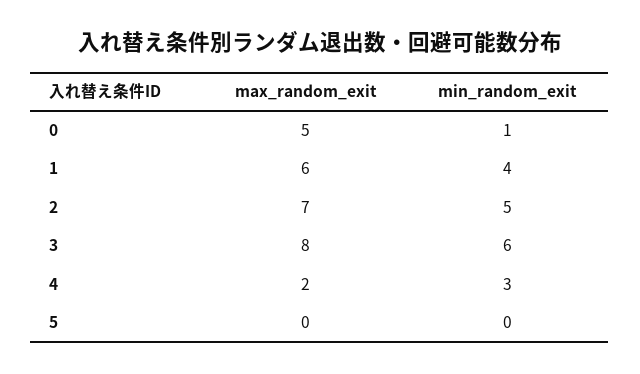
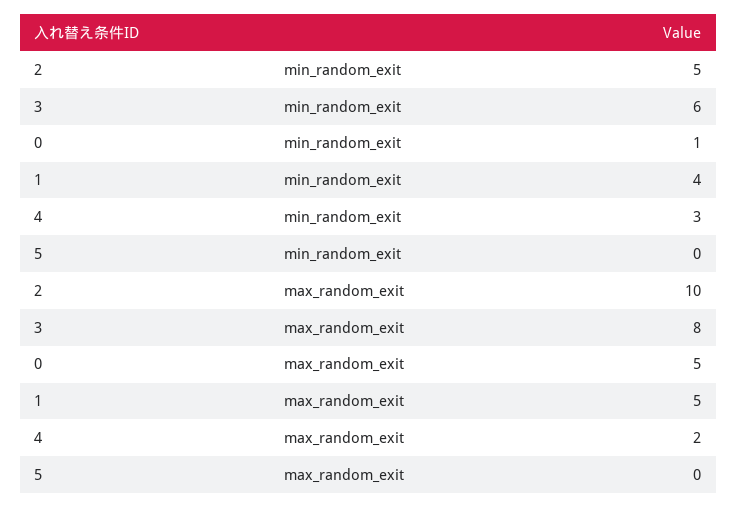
  {
    "max_random_exit": {
      "0": 5,
-     "1": 6,
+     "1": 5,
-     "2": 7,
+     "2": 10,
      "3": 8,
      "4": 2,
      "5": 0
    },
    "min_random_exit": {
      "0": 1,
      "1": 4,
      "2": 5,
      "3": 6,
      "4": 3,
      "5": 0
    }
  }

